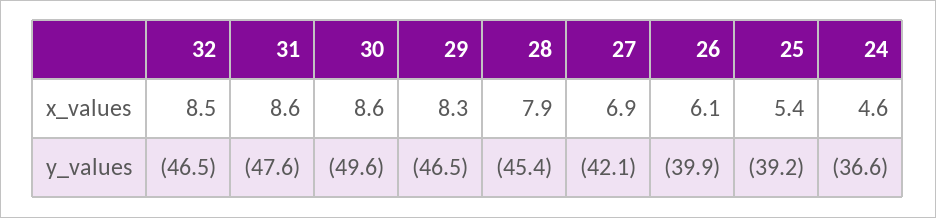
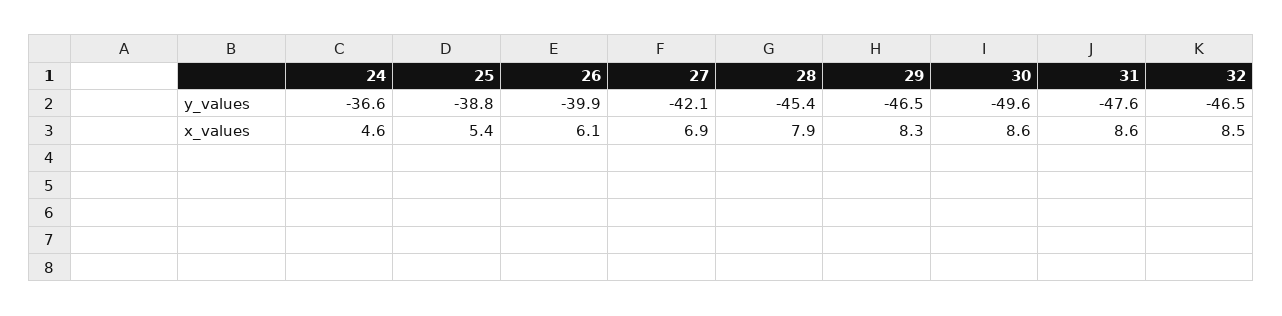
  {
    "32": {
      "x_values": 8.5,
      "y_values": -46.5
    },
    "31": {
      "x_values": 8.6,
      "y_values": -47.6
    },
    "30": {
      "x_values": 8.6,
      "y_values": -49.6
    },
    "29": {
      "x_values": 8.3,
      "y_values": -46.5
    },
    "28": {
      "x_values": 7.9,
      "y_values": -45.4
    },
    "27": {
      "x_values": 6.9,
      "y_values": -42.1
    },
    "26": {
      "x_values": 6.1,
      "y_values": -39.9
    },
    "25": {
      "x_values": 5.4,
-     "y_values": -39.2
+     "y_values": -38.8
    },
    "24": {
      "x_values": 4.6,
      "y_values": -36.6
    }
  }

